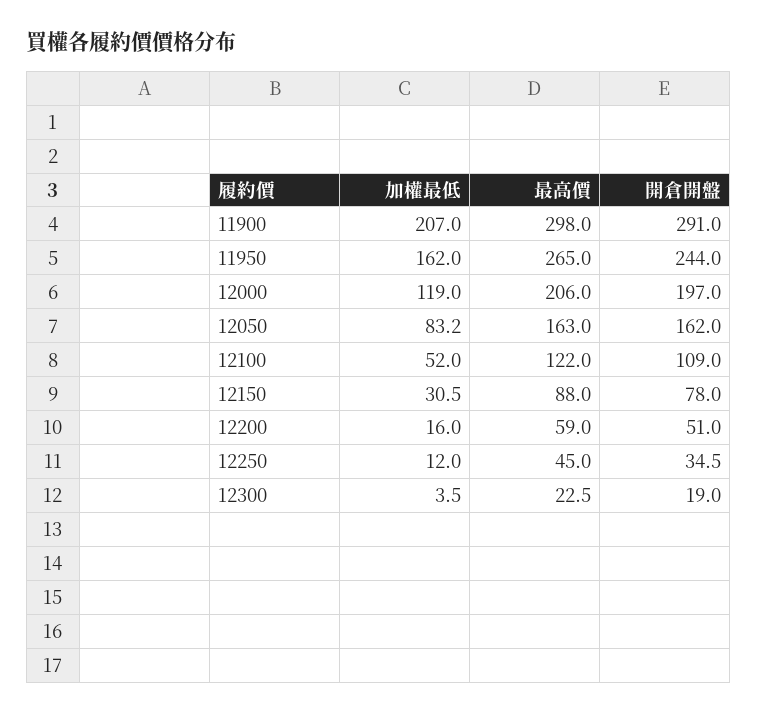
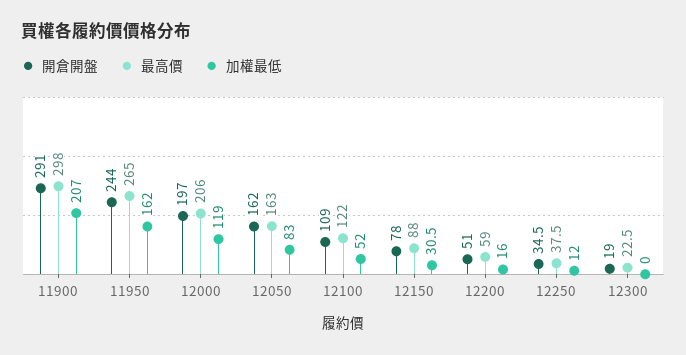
  {
    "加權最低": {
      "11900": 207,
      "11950": 162,
      "12000": 119,
-     "12050": 83.2,
+     "12050": 83,
      "12100": 52,
      "12150": 30.5,
      "12200": 16,
      "12250": 12,
-     "12300": 3.5
+     "12300": 0
    },
    "最高價": {
      "11900": 298,
      "11950": 265,
      "12000": 206,
      "12050": 163,
      "12100": 122,
      "12150": 88,
      "12200": 59,
-     "12250": 45,
+     "12250": 37.5,
      "12300": 22.5
    },
    "開倉開盤": {
      "11900": 291,
      "11950": 244,
      "12000": 197,
      "12050": 162,
      "12100": 109,
      "12150": 78,
      "12200": 51,
      "12250": 34.5,
      "12300": 19
    }
  }

